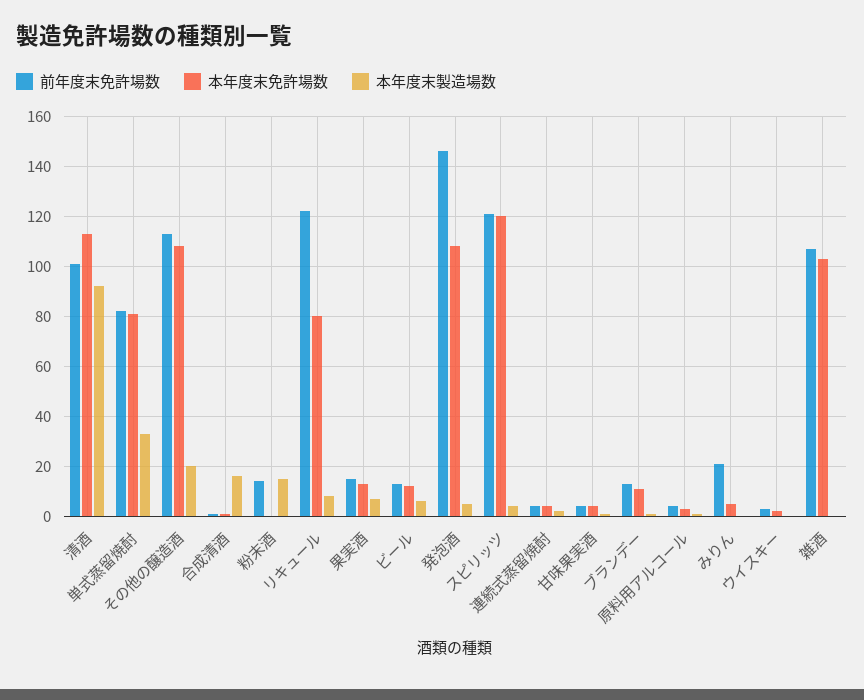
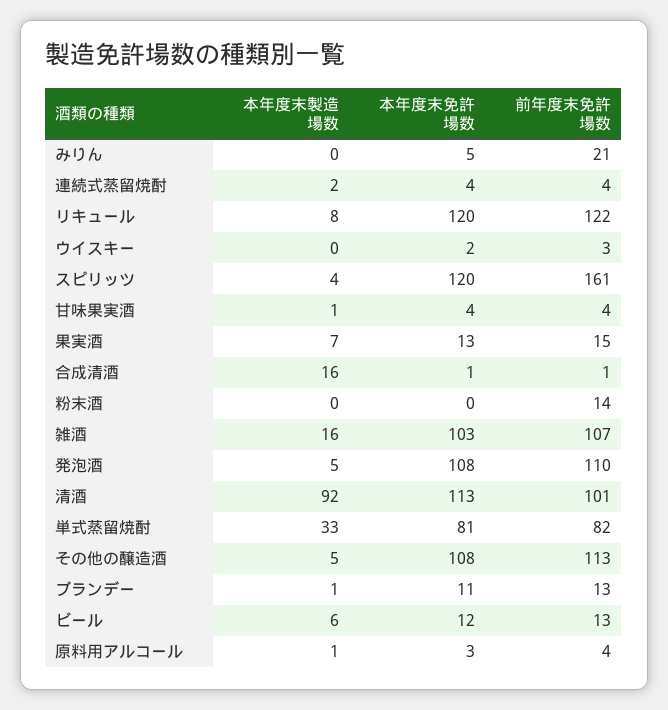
  {
    "前年度末免許場数": {
      "清酒": 101,
      "単式蒸留焼酎": 82,
      "その他の醸造酒": 113,
      "合成清酒": 1,
      "粉末酒": 14,
      "リキュール": 122,
      "果実酒": 15,
      "ビール": 13,
-     "発泡酒": 145,
+     "発泡酒": 110,
-     "スピリッツ": 120,
+     "スピリッツ": 161,
      "連続式蒸留焼酎": 4,
      "甘味果実酒": 4,
      "ブランデー": 13,
      "原料用アルコール": 4,
      "みりん": 21,
      "ウイスキー": 3,
      "雑酒": 107
    },
    "本年度末免許場数": {
      "清酒": 113,
      "単式蒸留焼酎": 81,
      "その他の醸造酒": 108,
      "合成清酒": 1,
      "粉末酒": 0,
-     "リキュール": 80,
+     "リキュール": 120,
      "果実酒": 13,
      "ビール": 12,
      "発泡酒": 108,
      "スピリッツ": 120,
      "連続式蒸留焼酎": 4,
      "甘味果実酒": 4,
      "ブランデー": 11,
      "原料用アルコール": 3,
      "みりん": 5,
      "ウイスキー": 2,
      "雑酒": 103
    },
    "本年度末製造場数": {
      "清酒": 92,
      "単式蒸留焼酎": 33,
-     "その他の醸造酒": 20,
+     "その他の醸造酒": 5,
      "合成清酒": 16,
-     "粉末酒": 15,
+     "粉末酒": 0,
      "リキュール": 8,
      "果実酒": 7,
      "ビール": 6,
      "発泡酒": 5,
      "スピリッツ": 4,
      "連続式蒸留焼酎": 2,
      "甘味果実酒": 1,
      "ブランデー": 1,
      "原料用アルコール": 1,
      "みりん": 0,
      "ウイスキー": 0,
-     "雑酒": 0
+     "雑酒": 16
    }
  }

